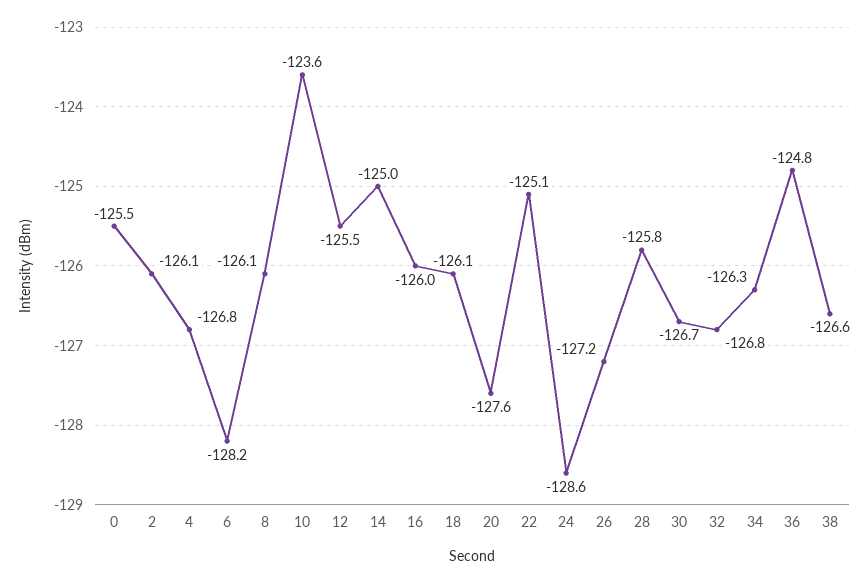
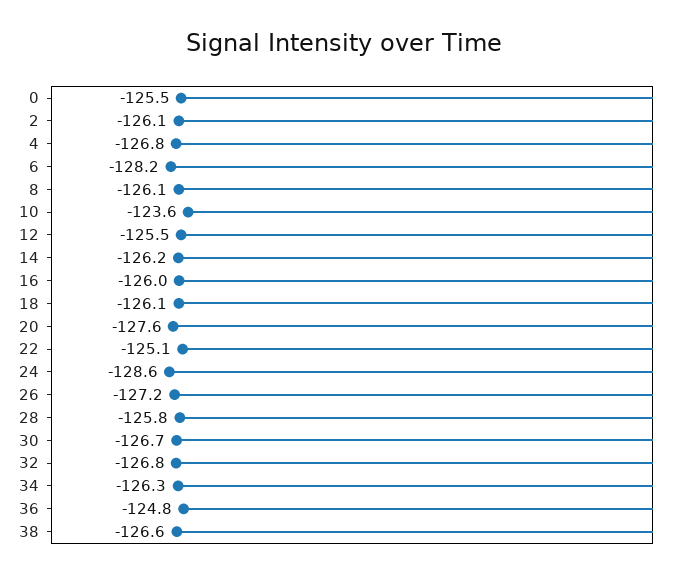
  {
    "0": -125.5,
    "2": -126.1,
    "4": -126.8,
    "6": -128.2,
    "8": -126.1,
    "10": -123.6,
    "12": -125.5,
-   "14": -125,
+   "14": -126.2,
    "16": -126,
    "18": -126.1,
    "20": -127.6,
    "22": -125.1,
    "24": -128.6,
    "26": -127.2,
    "28": -125.8,
    "30": -126.7,
    "32": -126.8,
    "34": -126.3,
    "36": -124.8,
    "38": -126.6
  }

